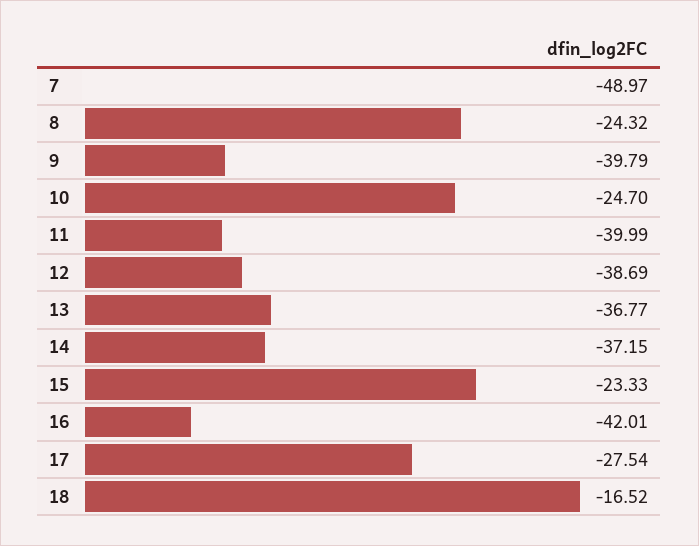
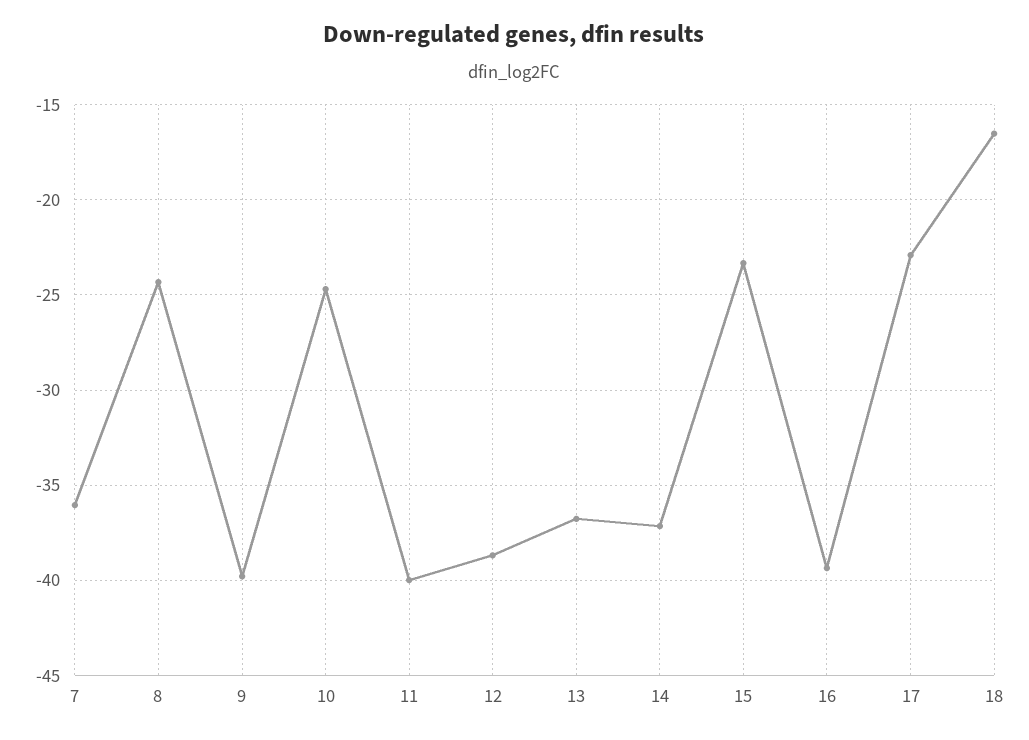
  {
-   "7": -48.97,
+   "7": -36,
    "8": -24.32,
    "9": -39.79,
    "10": -24.7,
    "11": -39.99,
    "12": -38.69,
    "13": -36.77,
    "14": -37.15,
    "15": -23.33,
-   "16": -42.01,
+   "16": -39.5,
-   "17": -27.54,
+   "17": -23,
    "18": -16.52
  }

